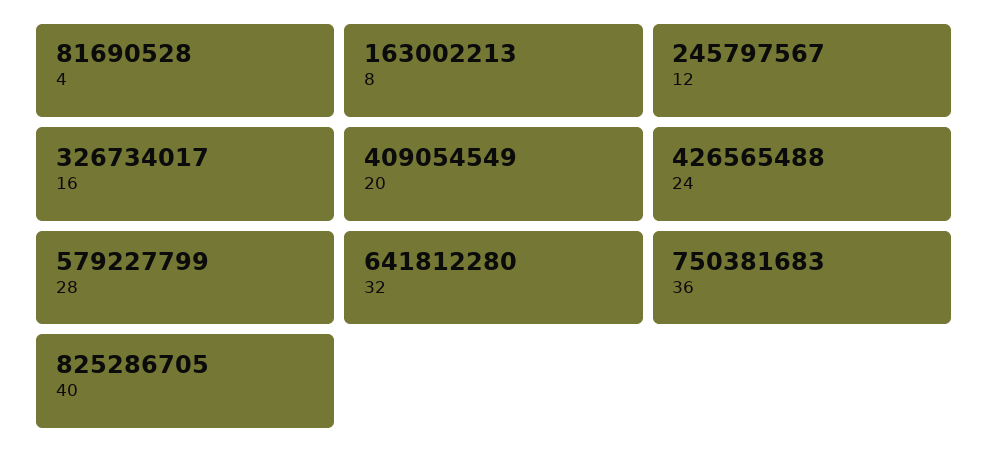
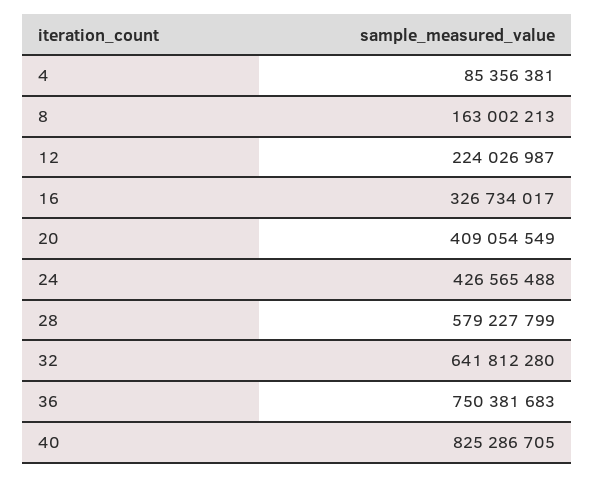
  {
-   "4": 81690528,
+   "4": 85356381,
    "8": 163002213,
-   "12": 245797567,
+   "12": 224026987,
    "16": 326734017,
    "20": 409054549,
    "24": 426565488,
    "28": 579227799,
    "32": 641812280,
    "36": 750381683,
    "40": 825286705
  }

